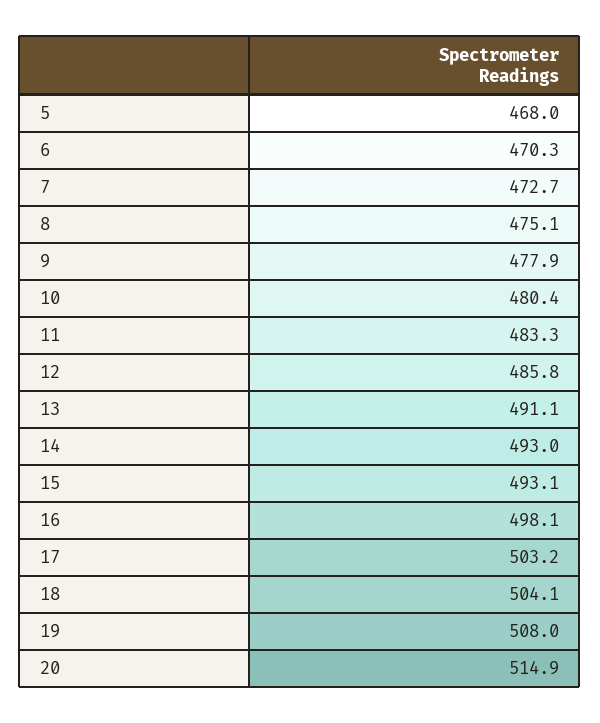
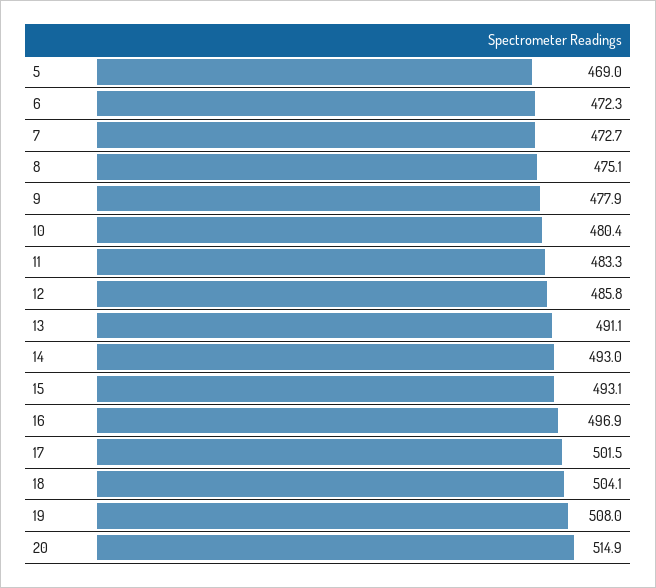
  {
-   "5": 468,
+   "5": 469,
-   "6": 470.3,
+   "6": 472.3,
    "7": 472.7,
    "8": 475.1,
    "9": 477.9,
    "10": 480.4,
    "11": 483.3,
    "12": 485.8,
    "13": 491.1,
    "14": 493,
    "15": 493.1,
-   "16": 498.1,
+   "16": 496.9,
-   "17": 503.2,
+   "17": 501.5,
    "18": 504.1,
    "19": 508,
    "20": 514.9
  }

